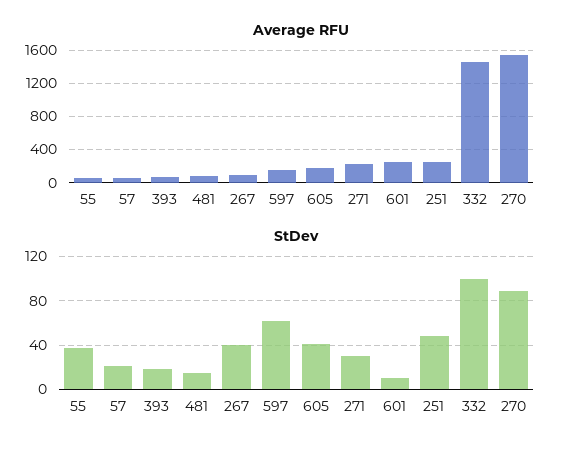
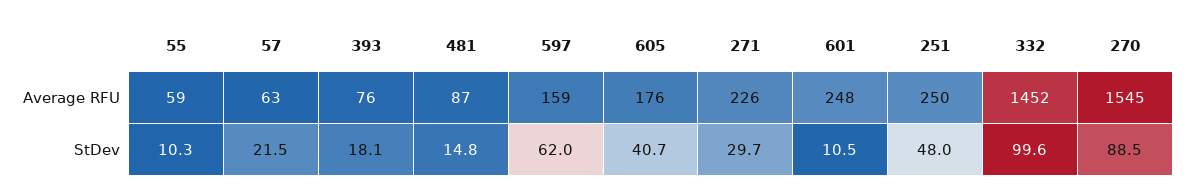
  {
    "Average RFU": {
      "55": 59,
      "57": 63,
      "393": 76,
      "481": 87,
-     "267": 100,
      "597": 159,
      "605": 176,
      "271": 226,
      "601": 248,
      "251": 250,
      "332": 1452,
      "270": 1545
    },
    "StDev": {
-     "55": 40,
+     "55": 10.3,
      "57": 21.5,
      "393": 18.1,
      "481": 14.8,
-     "267": 40,
      "597": 62,
      "605": 40.7,
      "271": 29.7,
      "601": 10.5,
      "251": 48,
      "332": 99.6,
      "270": 88.5
    }
  }

